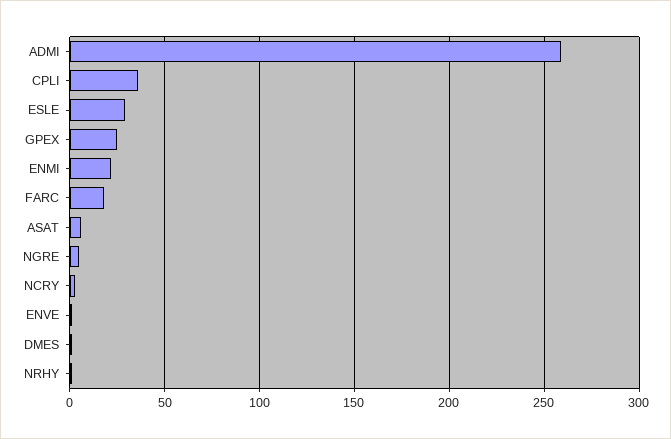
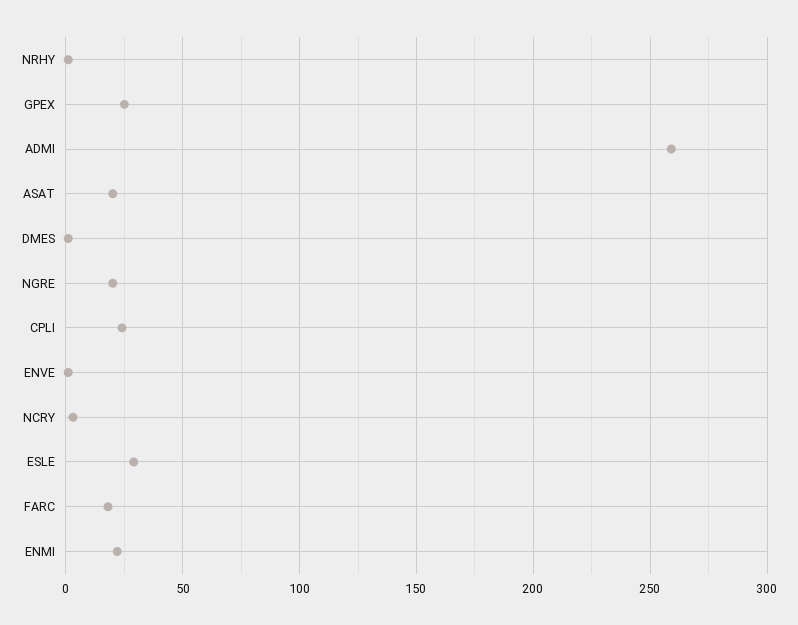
  {
    "ADMI": 260,
-   "CPLI": 35,
+   "CPLI": 25,
    "ESLE": 30,
    "GPEX": 25,
    "ENMI": 20,
    "FARC": 20,
-   "ASAT": 5,
+   "ASAT": 20,
-   "NGRE": 5,
+   "NGRE": 20,
    "NCRY": 5,
    "ENVE": 0,
    "DMES": 0,
    "NRHY": 0
  }

